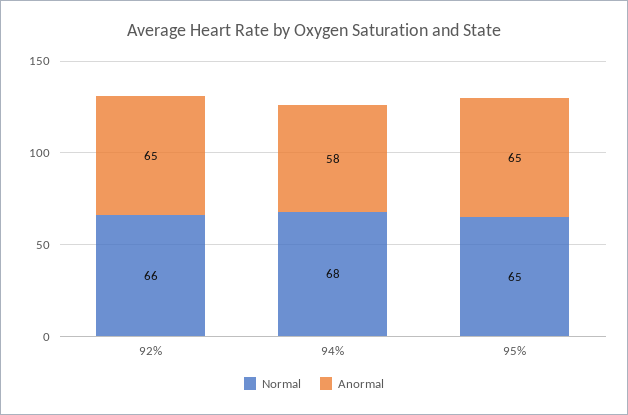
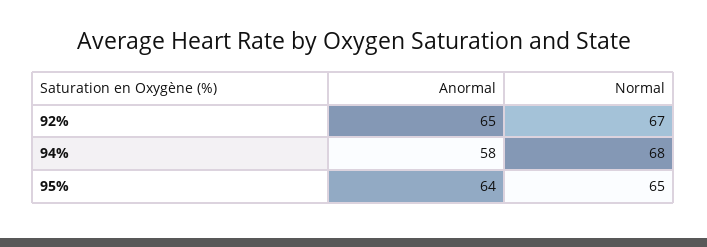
  {
    "Normal": {
-     "92%": 66,
+     "92%": 67,
      "94%": 68,
      "95%": 65
    },
    "Anormal": {
      "92%": 65,
      "94%": 58,
-     "95%": 65
+     "95%": 64
    }
  }

